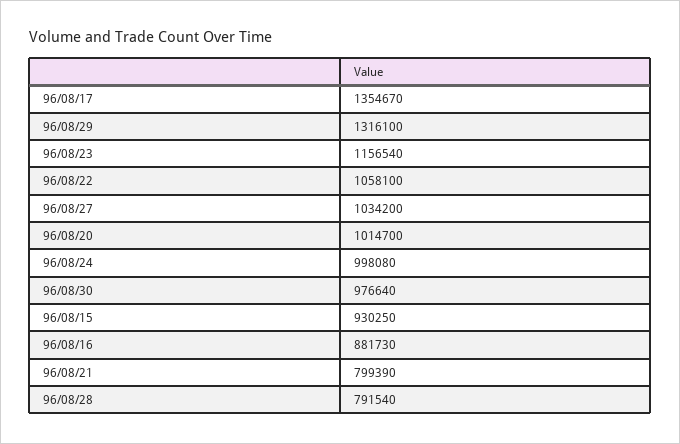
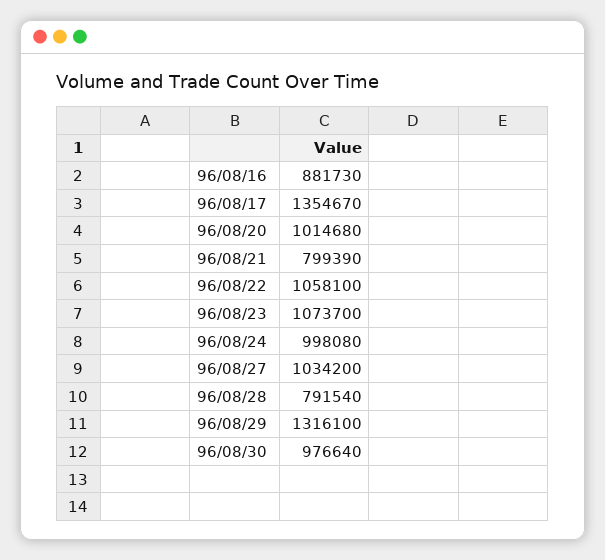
  {
    "96/08/17": 1354670,
    "96/08/29": 1316100,
-   "96/08/23": 1156540,
+   "96/08/23": 1073700,
    "96/08/22": 1058100,
    "96/08/27": 1034200,
-   "96/08/20": 1014700,
+   "96/08/20": 1014680,
    "96/08/24": 998080,
    "96/08/30": 976640,
-   "96/08/15": 930250,
    "96/08/16": 881730,
    "96/08/21": 799390,
    "96/08/28": 791540
  }

